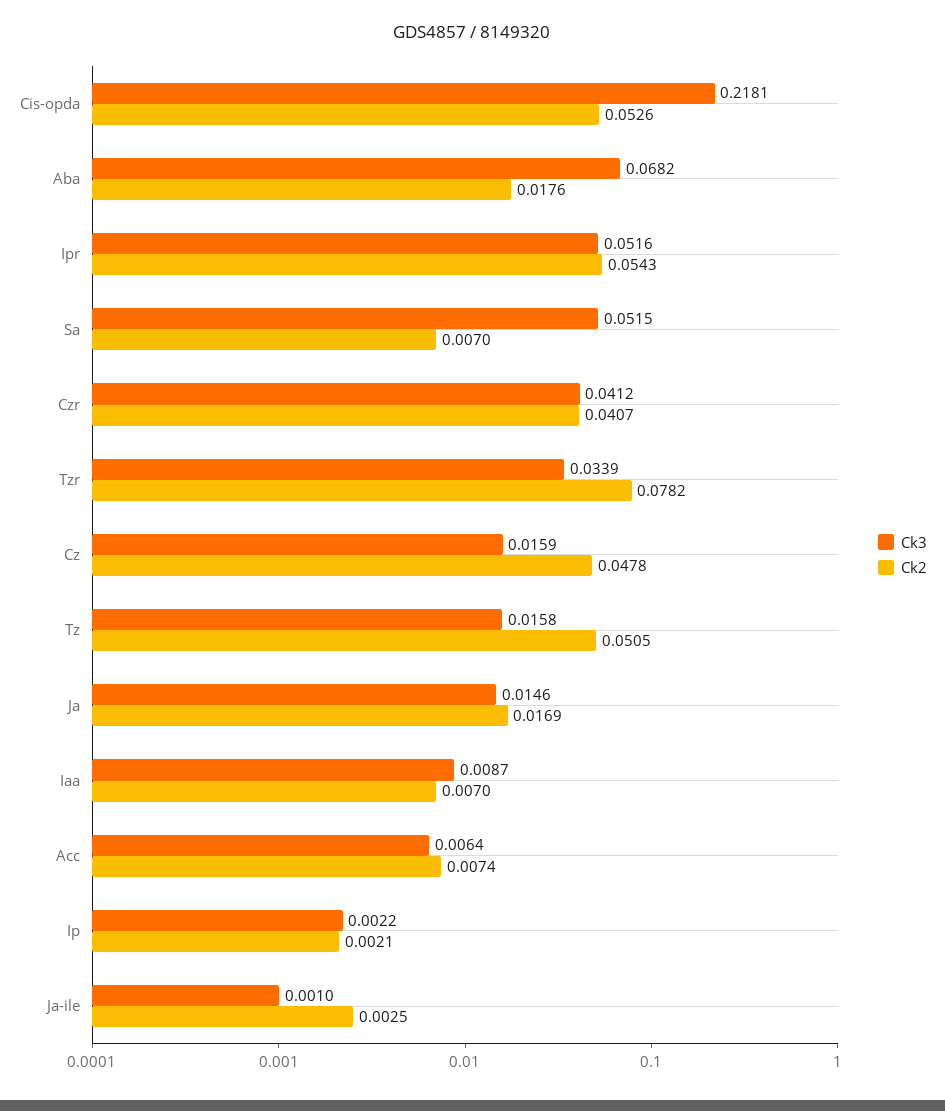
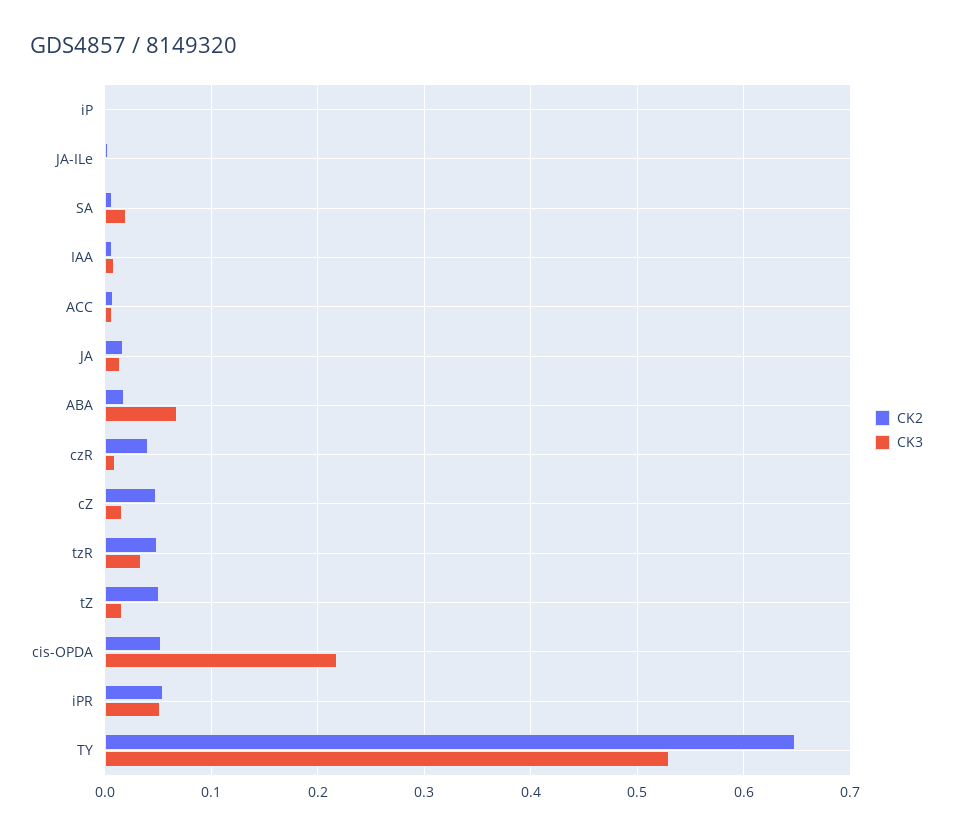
  {
    "Ck3": {
      "Cis-opda": 0.2181,
      "Aba": 0.0682,
      "Ipr": 0.0516,
-     "Sa": 0.0515,
+     "Sa": 0.02,
-     "Czr": 0.0412,
+     "Czr": 0.01,
      "Tzr": 0.0339,
      "Cz": 0.0159,
      "Tz": 0.0158,
      "Ja": 0.0146,
      "Iaa": 0.0087,
      "Acc": 0.0064,
      "Ip": 0.0022,
-     "Ja-ile": 0.001
+     "Ja-ile": 0.001,
+     "TY": 0.53
    },
    "Ck2": {
      "Cis-opda": 0.0526,
      "Aba": 0.0176,
      "Ipr": 0.0543,
      "Sa": 0.007,
      "Czr": 0.0407,
-     "Tzr": 0.0782,
+     "Tzr": 0.05,
      "Cz": 0.0478,
      "Tz": 0.0505,
      "Ja": 0.0169,
      "Iaa": 0.007,
      "Acc": 0.0074,
      "Ip": 0.0021,
-     "Ja-ile": 0.0025
+     "Ja-ile": 0.0025,
+     "TY": 0.65
    }
  }

